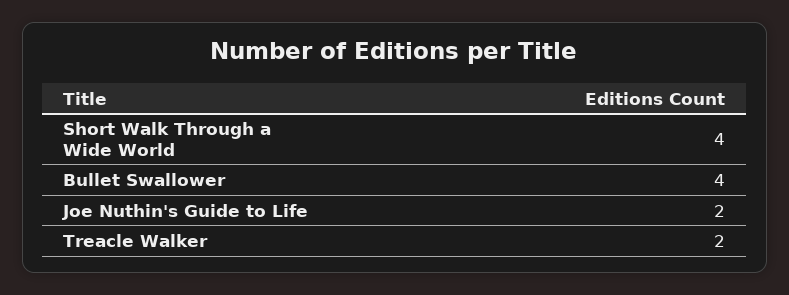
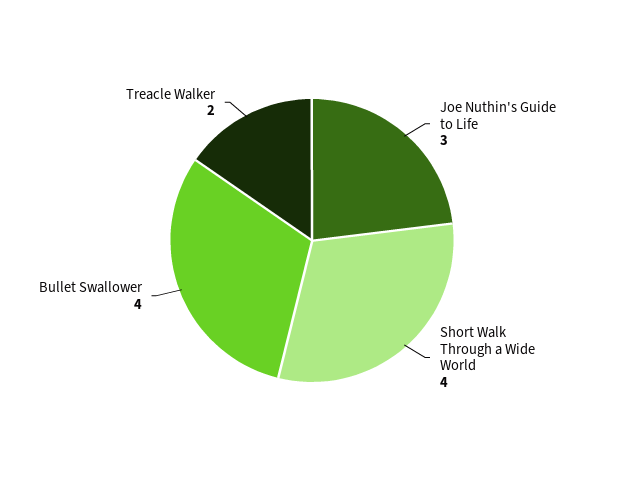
  {
    "Short Walk Through a Wide World": 4,
    "Bullet Swallower": 4,
-   "Joe Nuthin's Guide to Life": 2,
+   "Joe Nuthin's Guide to Life": 3,
    "Treacle Walker": 2
  }

